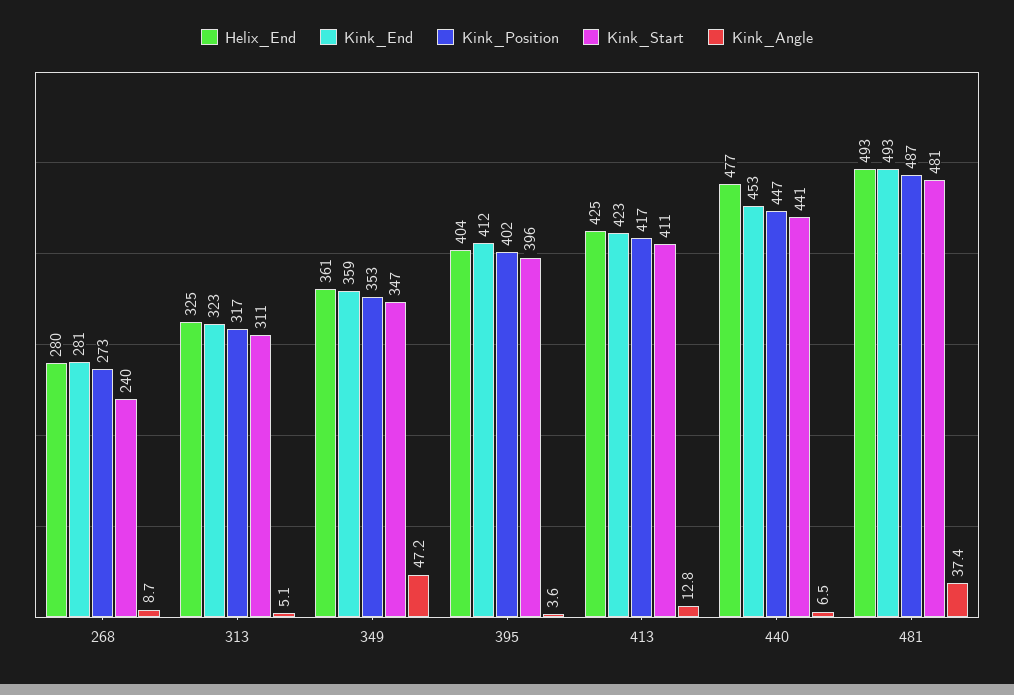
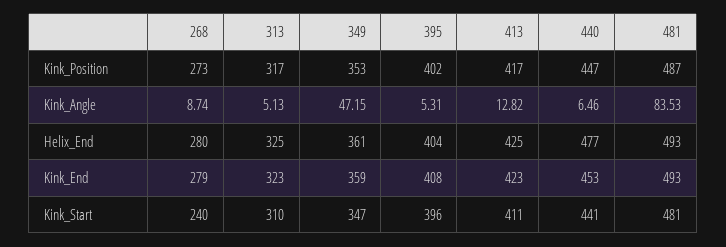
  {
    "Helix_End": {
      "268": 280,
      "313": 325,
      "349": 361,
      "395": 404,
      "413": 425,
      "440": 477,
      "481": 493
    },
    "Kink_End": {
-     "268": 281,
+     "268": 279,
      "313": 323,
      "349": 359,
-     "395": 412,
+     "395": 408,
      "413": 423,
      "440": 453,
      "481": 493
    },
    "Kink_Position": {
      "268": 273,
      "313": 317,
      "349": 353,
      "395": 402,
      "413": 417,
      "440": 447,
      "481": 487
    },
    "Kink_Start": {
      "268": 240,
-     "313": 311,
+     "313": 310,
      "349": 347,
      "395": 396,
      "413": 411,
      "440": 441,
      "481": 481
    },
    "Kink_Angle": {
      "268": 8.74,
      "313": 5.13,
      "349": 47.15,
-     "395": 3.6,
+     "395": 5.31,
      "413": 12.82,
      "440": 6.46,
-     "481": 37.4
+     "481": 83.53
    }
  }

